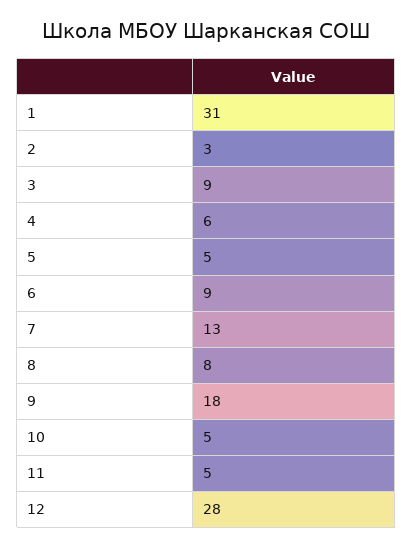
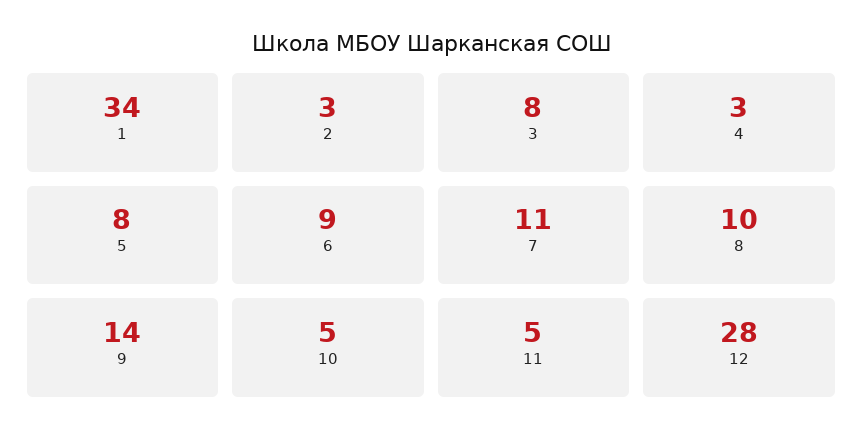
  {
-   "1": 31,
+   "1": 34,
    "2": 3,
-   "3": 9,
+   "3": 8,
-   "4": 6,
+   "4": 3,
-   "5": 5,
+   "5": 8,
    "6": 9,
-   "7": 13,
+   "7": 11,
-   "8": 8,
+   "8": 10,
-   "9": 18,
+   "9": 14,
    "10": 5,
    "11": 5,
    "12": 28
  }

